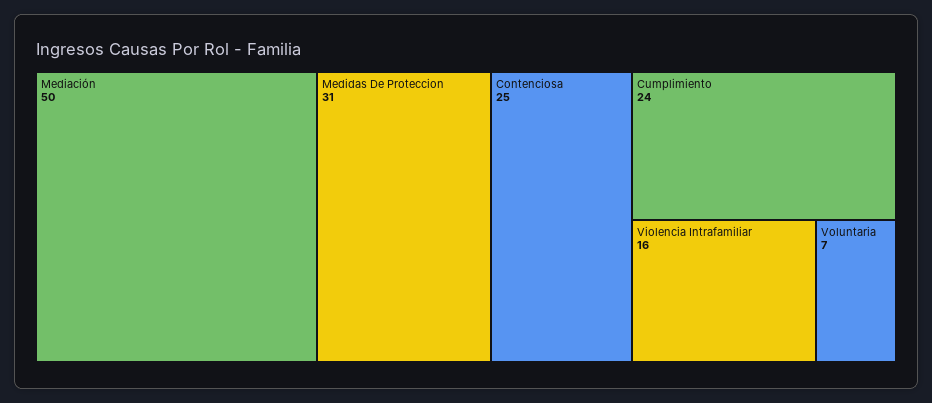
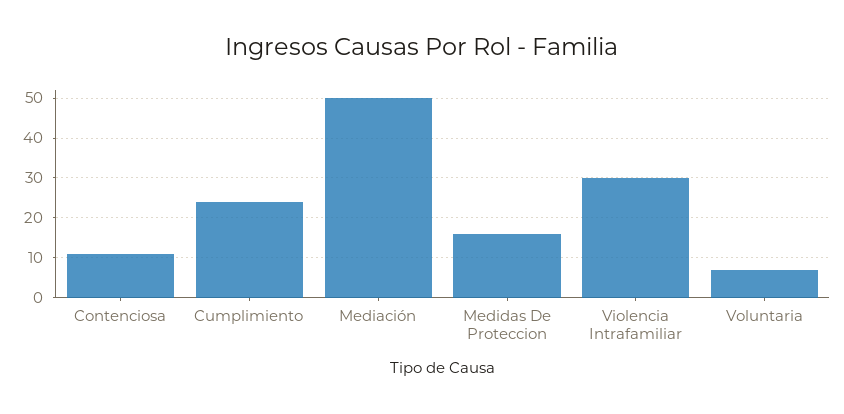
  {
    "Mediación": 50,
-   "Medidas De Proteccion": 31,
+   "Medidas De Proteccion": 15,
-   "Contenciosa": 25,
+   "Contenciosa": 10,
    "Cumplimiento": 24,
-   "Violencia Intrafamiliar": 16,
+   "Violencia Intrafamiliar": 30,
    "Voluntaria": 7
  }

